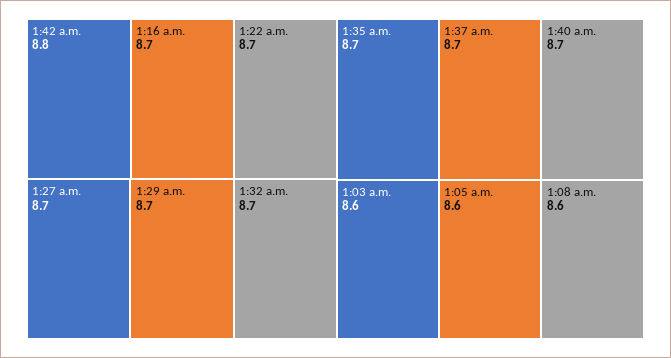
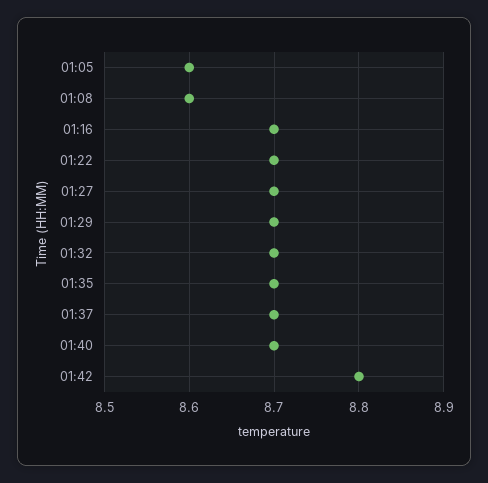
  {
    "1:42 a.m.": 8.8,
    "1:16 a.m.": 8.7,
    "1:22 a.m.": 8.7,
    "1:27 a.m.": 8.7,
    "1:29 a.m.": 8.7,
    "1:32 a.m.": 8.7,
    "1:35 a.m.": 8.7,
    "1:37 a.m.": 8.7,
    "1:40 a.m.": 8.7,
-   "1:03 a.m.": 8.6,
    "1:05 a.m.": 8.6,
    "1:08 a.m.": 8.6
  }

